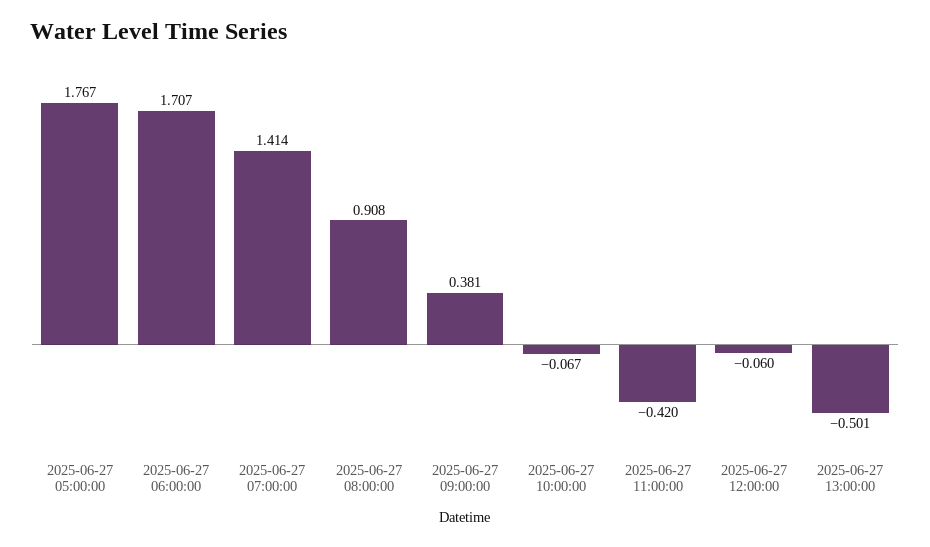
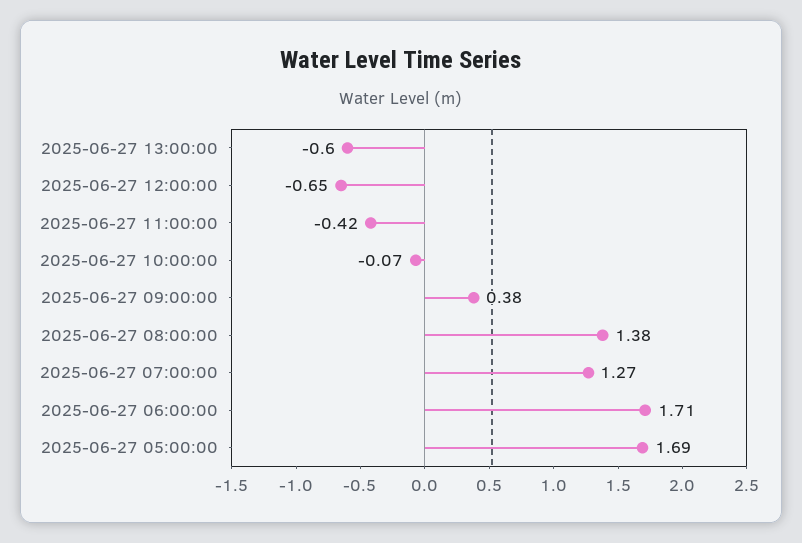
  {
-   "2025-06-27 05:00:00": 1.767,
+   "2025-06-27 05:00:00": 1.69,
    "2025-06-27 06:00:00": 1.707,
-   "2025-06-27 07:00:00": 1.414,
+   "2025-06-27 07:00:00": 1.27,
-   "2025-06-27 08:00:00": 0.908,
+   "2025-06-27 08:00:00": 1.38,
    "2025-06-27 09:00:00": 0.381,
    "2025-06-27 10:00:00": -0.067,
    "2025-06-27 11:00:00": -0.42,
-   "2025-06-27 12:00:00": -0.06,
+   "2025-06-27 12:00:00": -0.65,
-   "2025-06-27 13:00:00": -0.501
+   "2025-06-27 13:00:00": -0.6
  }

